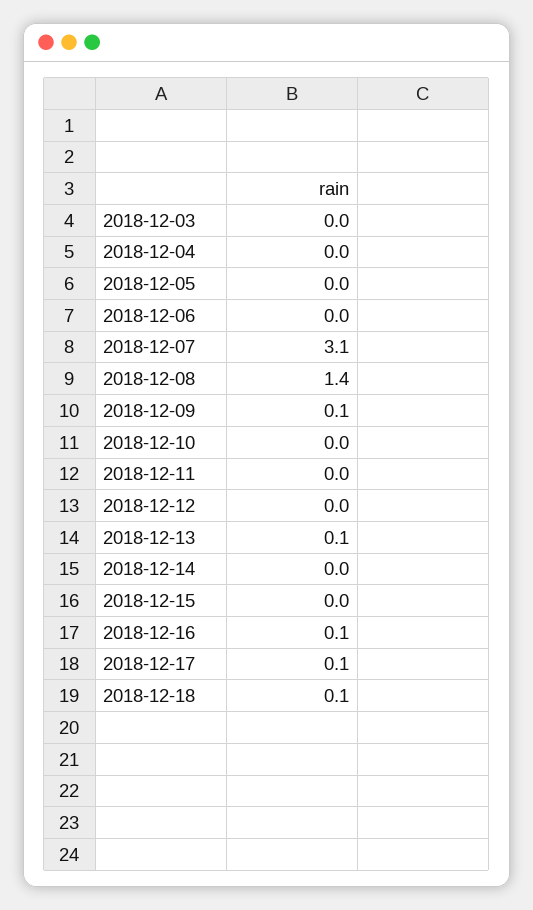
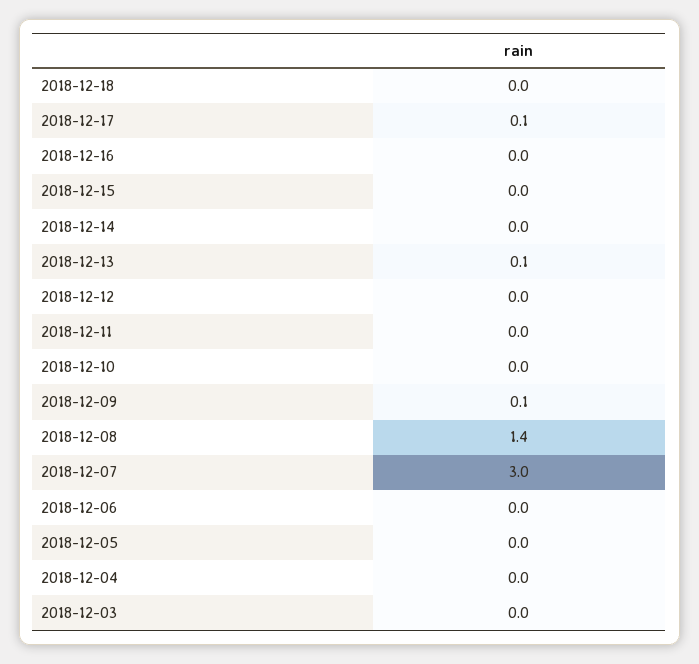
  {
    "2018-12-03": 0,
    "2018-12-04": 0,
    "2018-12-05": 0,
    "2018-12-06": 0,
-   "2018-12-07": 3.1,
+   "2018-12-07": 3,
    "2018-12-08": 1.4,
    "2018-12-09": 0.1,
    "2018-12-10": 0,
    "2018-12-11": 0,
    "2018-12-12": 0,
    "2018-12-13": 0.1,
    "2018-12-14": 0,
    "2018-12-15": 0,
-   "2018-12-16": 0.1,
+   "2018-12-16": 0,
    "2018-12-17": 0.1,
-   "2018-12-18": 0.1
+   "2018-12-18": 0
  }

